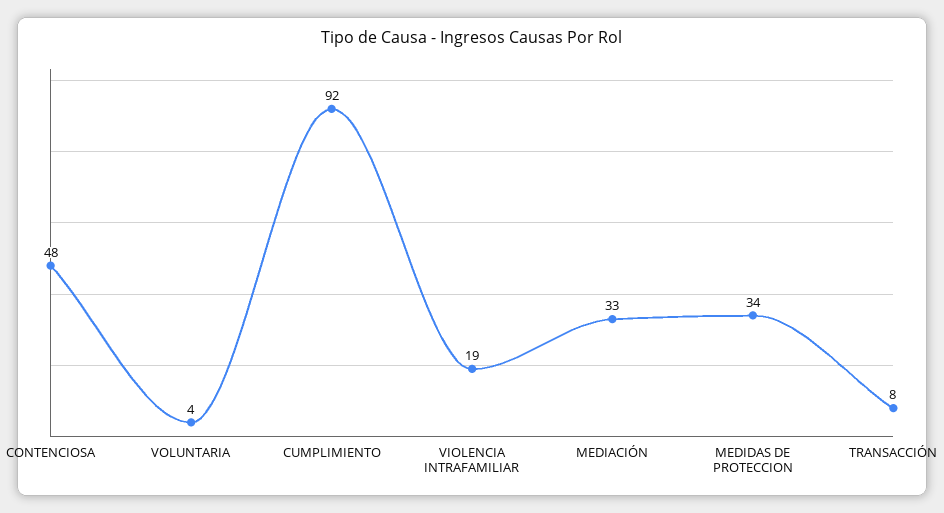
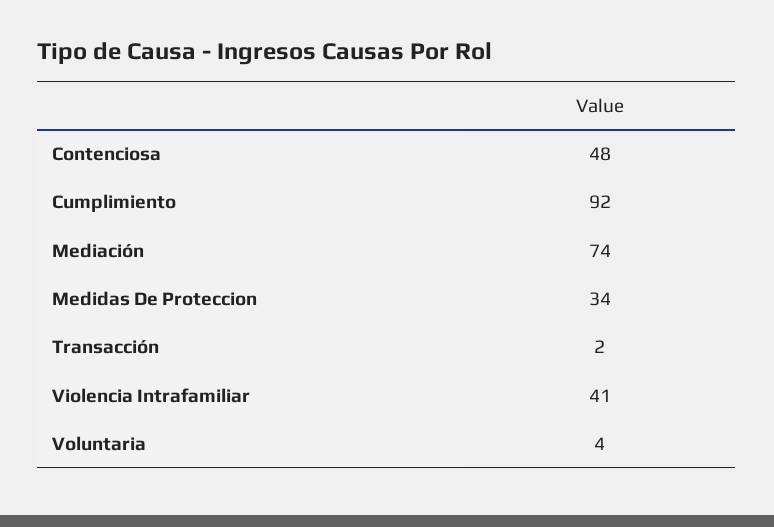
  {
    "CONTENCIOSA": 48,
    "VOLUNTARIA": 4,
    "CUMPLIMIENTO": 92,
-   "VIOLENCIA INTRAFAMILIAR": 19,
+   "VIOLENCIA INTRAFAMILIAR": 41,
-   "MEDIACIÓN": 33,
+   "MEDIACIÓN": 74,
    "MEDIDAS DE PROTECCION": 34,
-   "TRANSACCIÓN": 8
+   "TRANSACCIÓN": 2
  }

